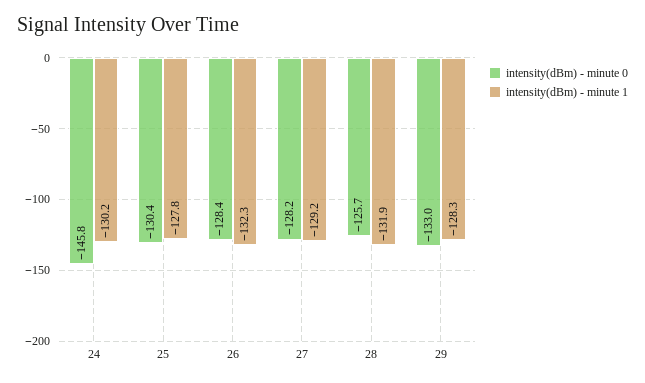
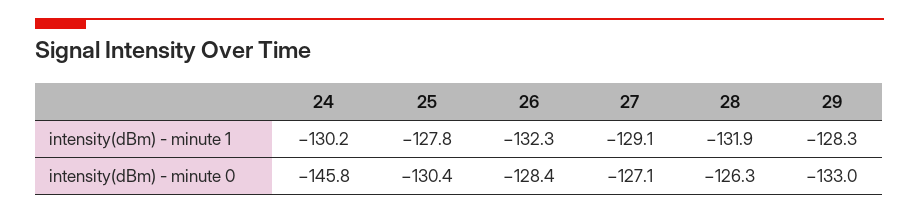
  {
    "intensity(dBm) - minute 0": {
      "24": -145.8,
      "25": -130.4,
      "26": -128.4,
-     "27": -128.2,
+     "27": -127.1,
-     "28": -125.7,
+     "28": -126.3,
      "29": -133
    },
    "intensity(dBm) - minute 1": {
      "24": -130.2,
      "25": -127.8,
      "26": -132.3,
-     "27": -129.2,
+     "27": -129.1,
      "28": -131.9,
      "29": -128.3
    }
  }

